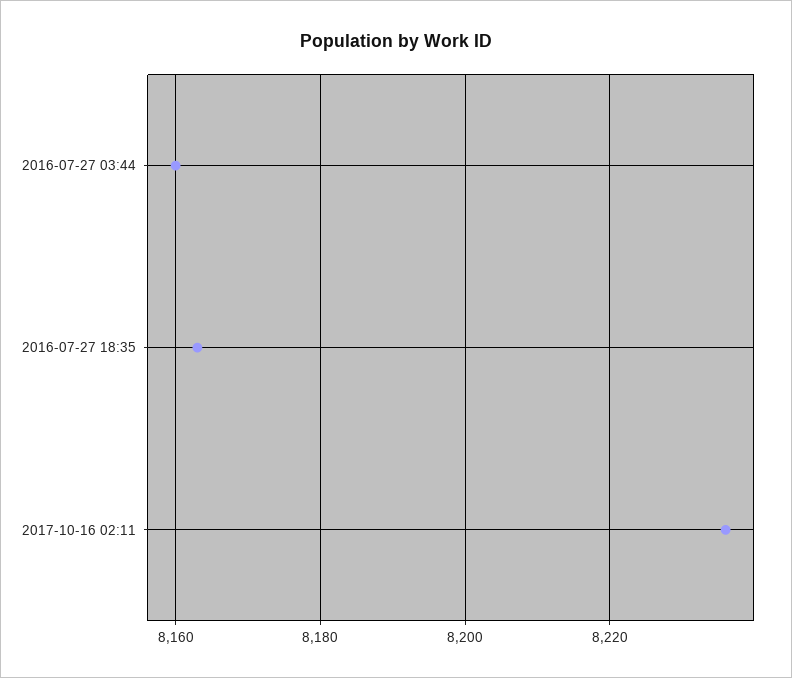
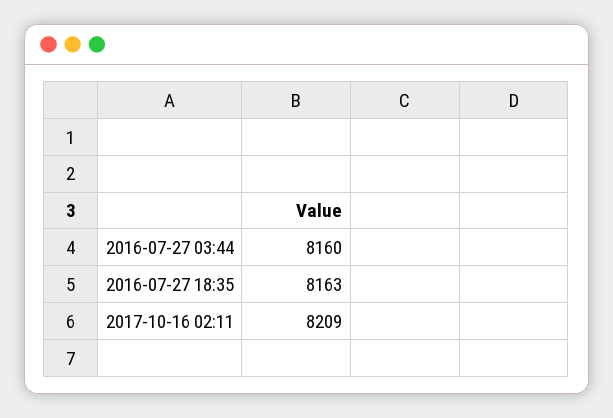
  {
    "2016-07-27 03:44": 8160,
    "2016-07-27 18:35": 8163,
-   "2017-10-16 02:11": 8235
+   "2017-10-16 02:11": 8209
  }

